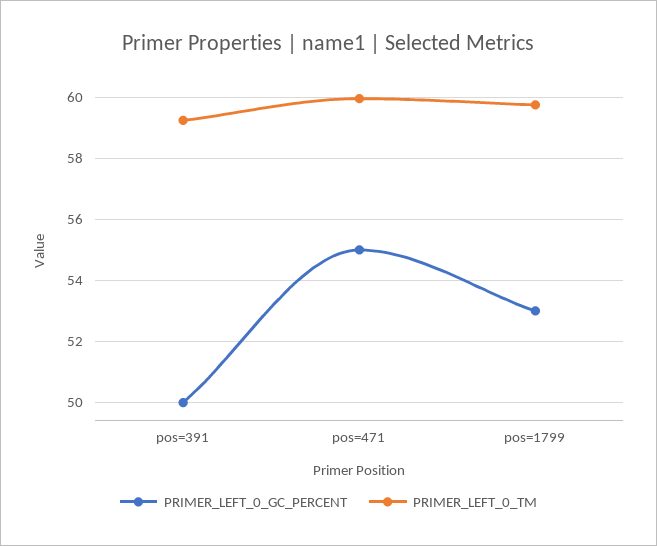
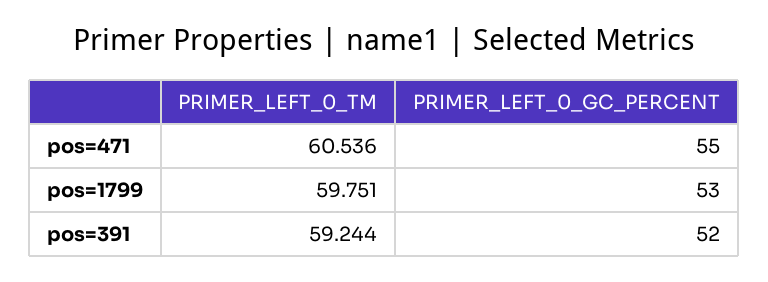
  {
    "PRIMER_LEFT_0_GC_PERCENT": {
-     "pos=391": 50,
+     "pos=391": 52,
      "pos=471": 55,
      "pos=1799": 53
    },
    "PRIMER_LEFT_0_TM": {
      "pos=391": 59.244,
-     "pos=471": 60,
+     "pos=471": 60.536,
      "pos=1799": 59.751
    }
  }

